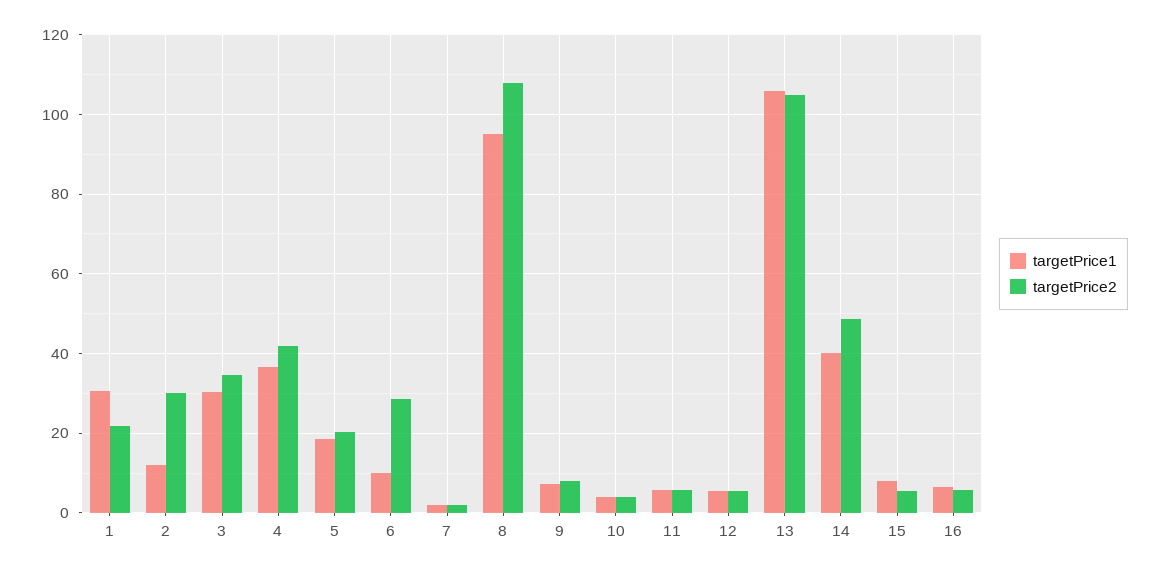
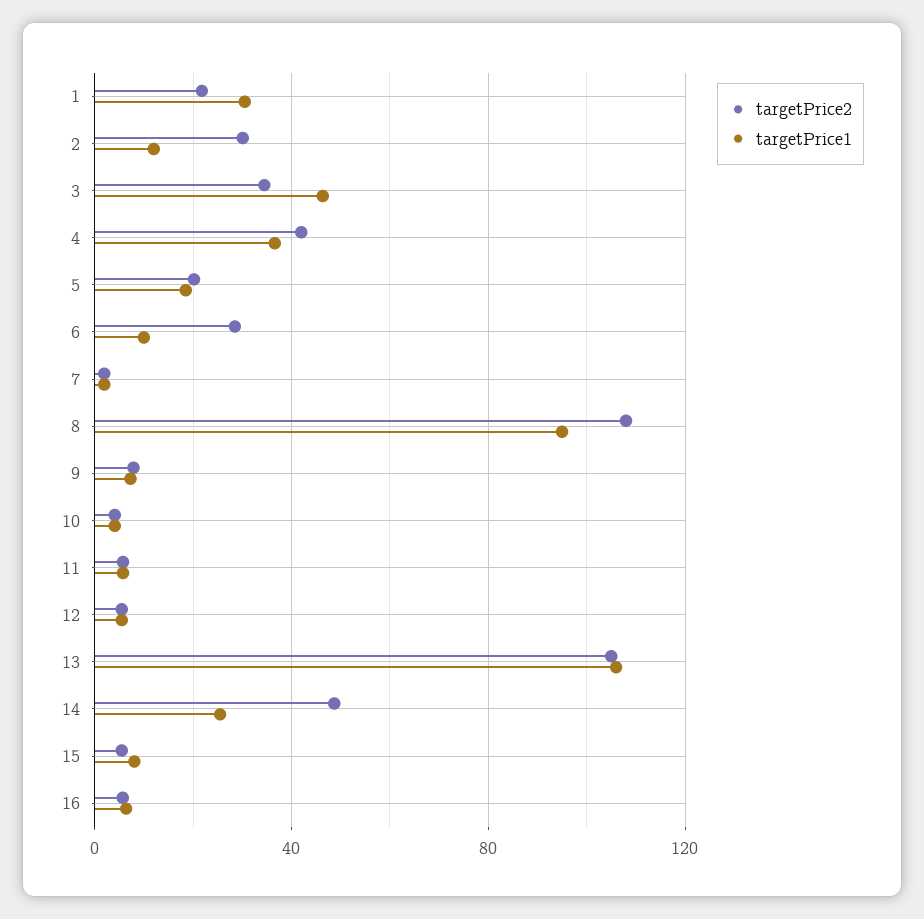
  {
    "targetPrice1": {
      "1": 30,
      "2": 12,
-     "3": 30,
+     "3": 45,
      "4": 36,
      "5": 18,
      "6": 10,
      "7": 2,
      "8": 96,
      "9": 8,
      "10": 4,
      "11": 6,
      "12": 6,
      "13": 106,
-     "14": 40,
+     "14": 25,
      "15": 8,
      "16": 6
    },
    "targetPrice2": {
      "1": 22,
      "2": 30,
      "3": 34,
      "4": 42,
      "5": 20,
      "6": 28,
      "7": 2,
      "8": 108,
      "9": 8,
      "10": 4,
      "11": 6,
      "12": 6,
      "13": 106,
      "14": 48,
      "15": 6,
      "16": 6
    }
  }

